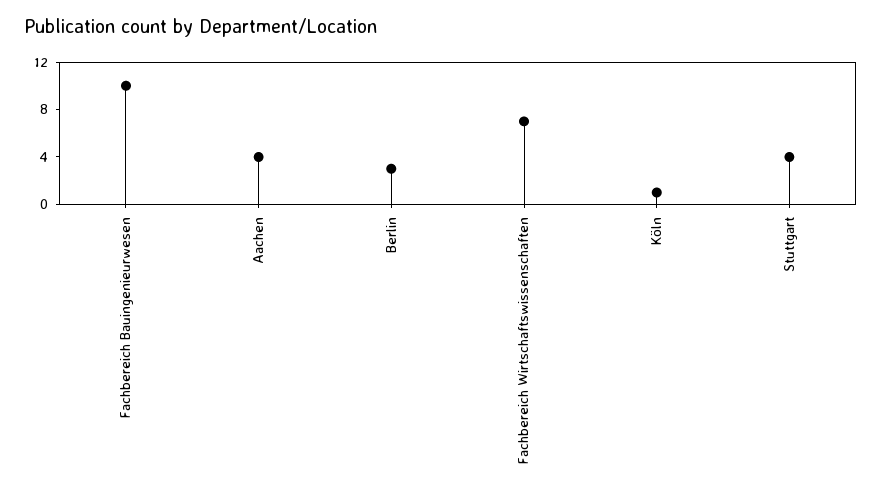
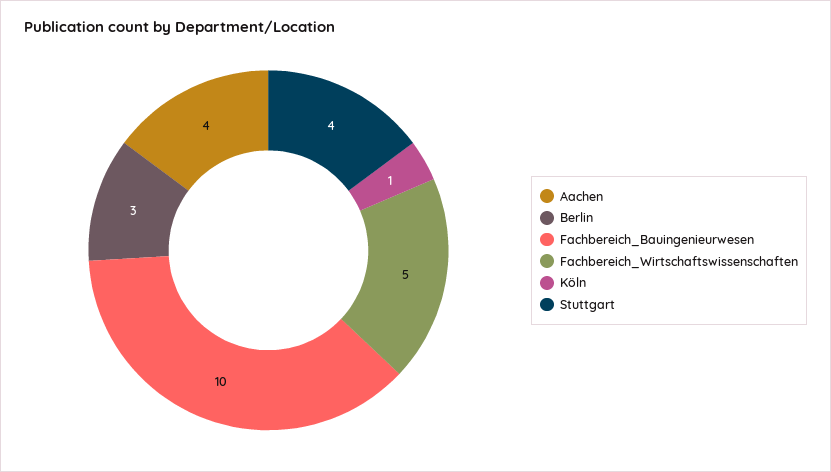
  {
    "Fachbereich Bauingenieurwesen": 10,
    "Aachen": 4,
    "Berlin": 3,
-   "Fachbereich Wirtschaftswissenschaften": 7,
+   "Fachbereich Wirtschaftswissenschaften": 5,
    "Köln": 1,
    "Stuttgart": 4
  }

